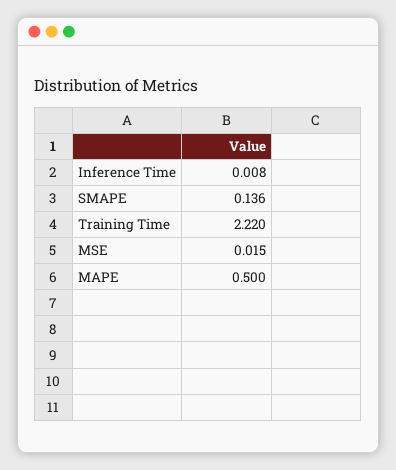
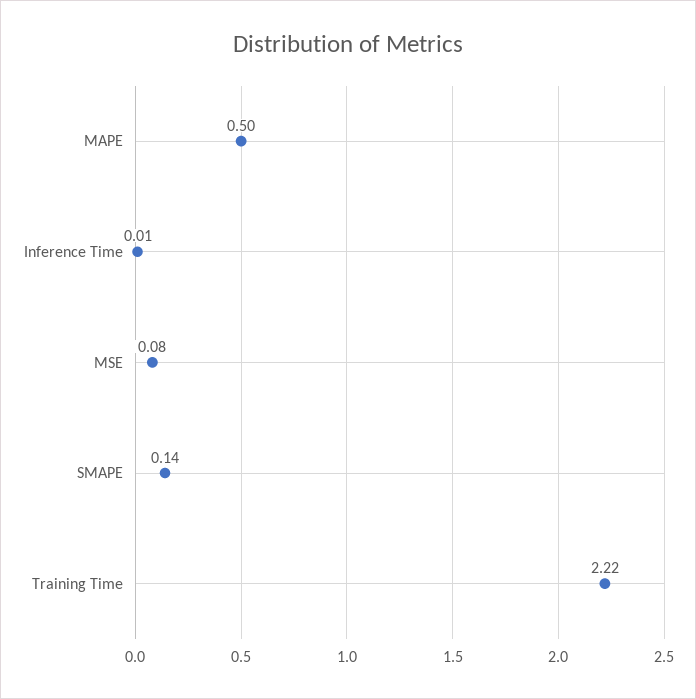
  {
    "Inference Time": 0.008,
    "SMAPE": 0.136,
    "Training Time": 2.22,
-   "MSE": 0.015,
+   "MSE": 0.08,
    "MAPE": 0.5
  }

